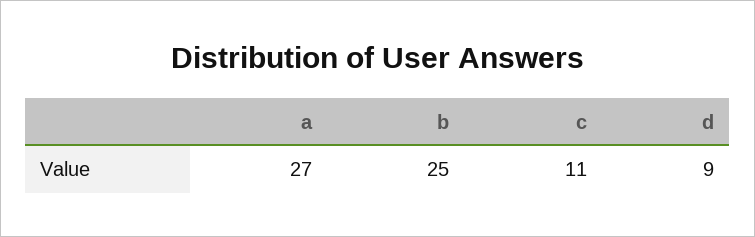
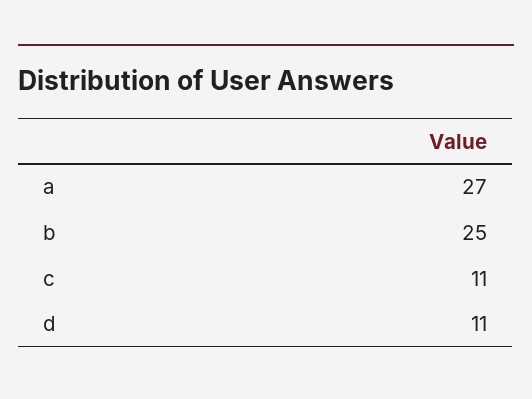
  {
    "a": 27,
    "b": 25,
    "c": 11,
-   "d": 9
+   "d": 11
  }

